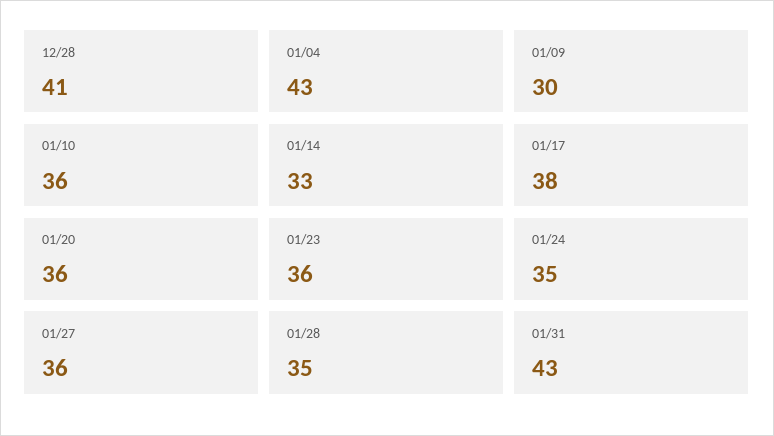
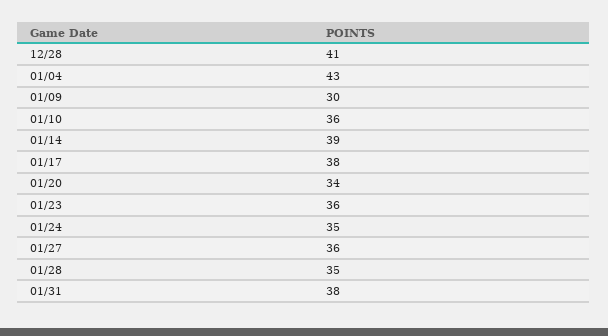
  {
    "12/28": 41,
    "01/04": 43,
    "01/09": 30,
    "01/10": 36,
-   "01/14": 33,
+   "01/14": 39,
    "01/17": 38,
-   "01/20": 36,
+   "01/20": 34,
    "01/23": 36,
    "01/24": 35,
    "01/27": 36,
    "01/28": 35,
-   "01/31": 43
+   "01/31": 38
  }

